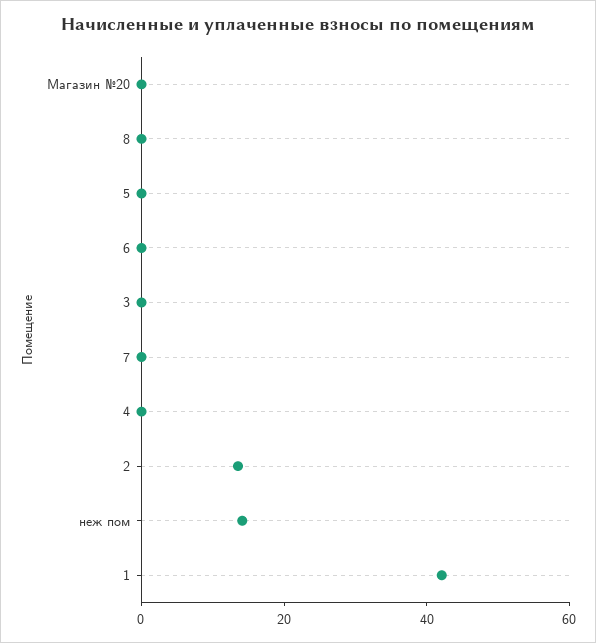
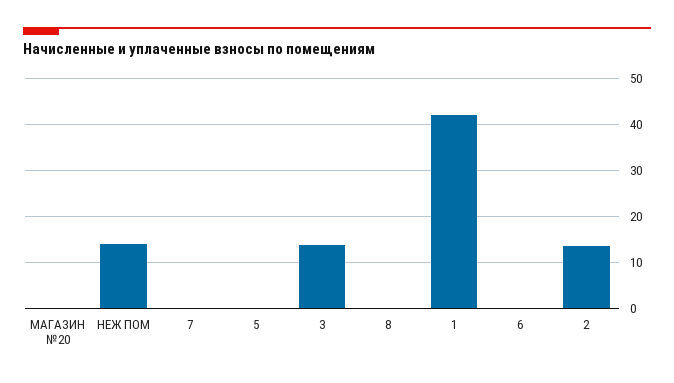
  {
    "Магазин №20": 0,
    "8": 0,
    "5": 0,
    "6": 0,
-   "3": 0,
+   "3": 14,
    "7": 0,
-   "4": 0,
    "2": 14,
    "неж пом": 14,
    "1": 42
  }

